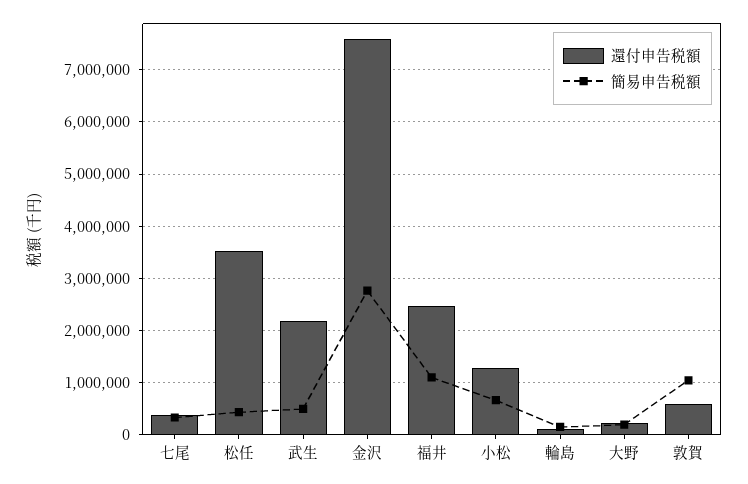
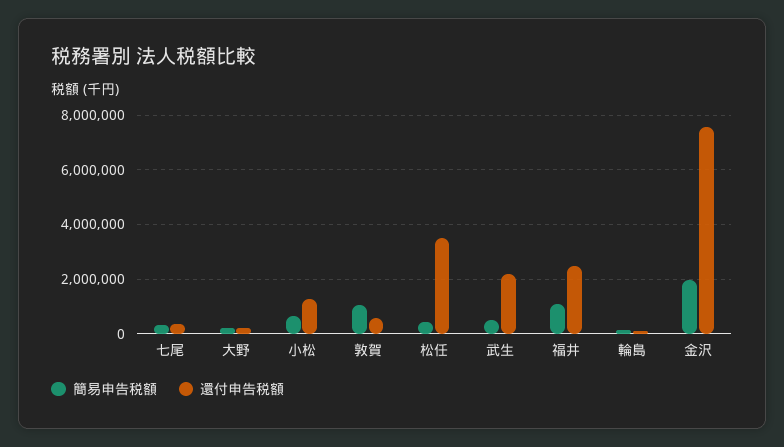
  {
    "還付申告税額": {
      "七尾": 400000,
      "松任": 3600000,
      "武生": 2200000,
      "金沢": 7600000,
      "福井": 2400000,
      "小松": 1200000,
      "輪島": 200000,
      "大野": 200000,
      "敦賀": 600000
    },
    "簡易申告税額": {
      "七尾": 400000,
      "松任": 400000,
      "武生": 400000,
-     "金沢": 2800000,
+     "金沢": 2000000,
      "福井": 1200000,
      "小松": 600000,
      "輪島": 200000,
      "大野": 200000,
      "敦賀": 1000000
    }
  }

